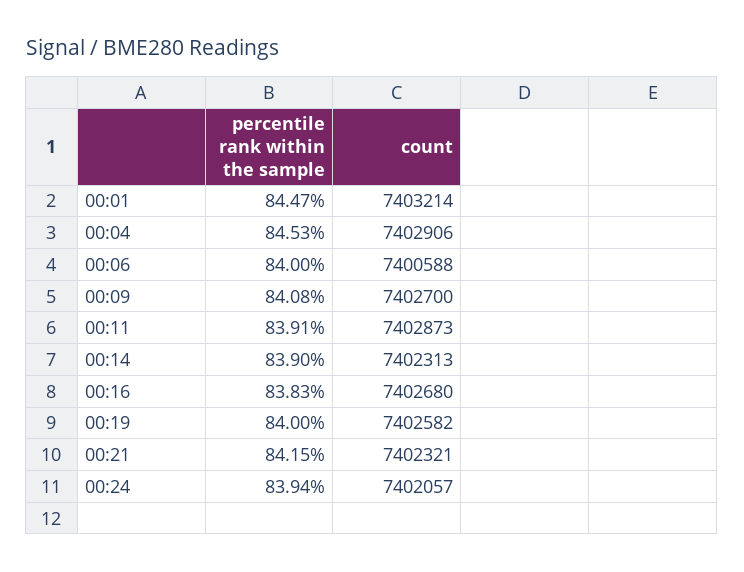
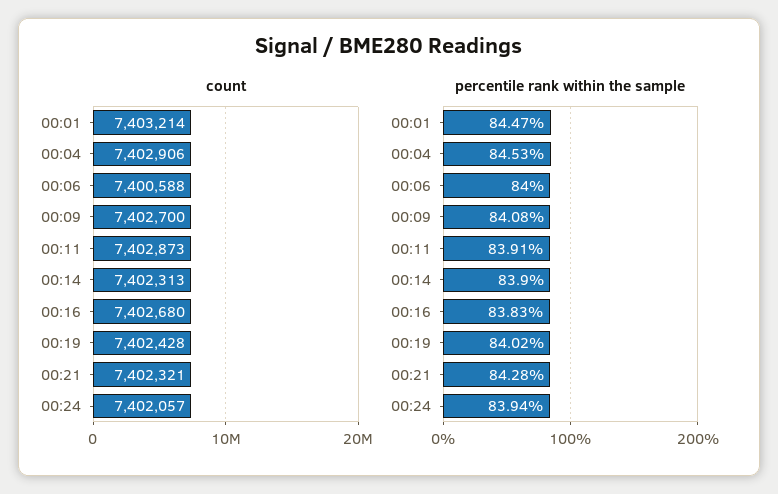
  {
    "percentile rank within the sample": {
      "00:01": 84.47,
      "00:04": 84.53,
      "00:06": 84,
      "00:09": 84.08,
      "00:11": 83.91,
      "00:14": 83.9,
      "00:16": 83.83,
-     "00:19": 84,
+     "00:19": 84.02,
-     "00:21": 84.15,
+     "00:21": 84.28,
      "00:24": 83.94
    },
    "count": {
      "00:01": 7403214,
      "00:04": 7402906,
      "00:06": 7400588,
      "00:09": 7402700,
      "00:11": 7402873,
      "00:14": 7402313,
      "00:16": 7402680,
-     "00:19": 7402582,
+     "00:19": 7402428,
      "00:21": 7402321,
      "00:24": 7402057
    }
  }

